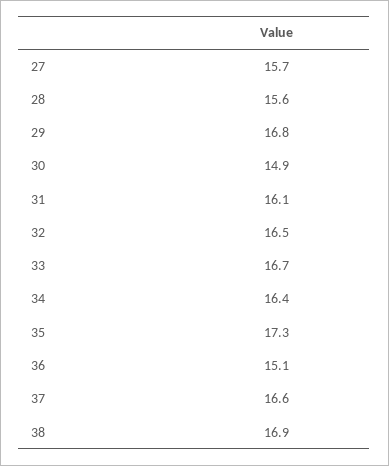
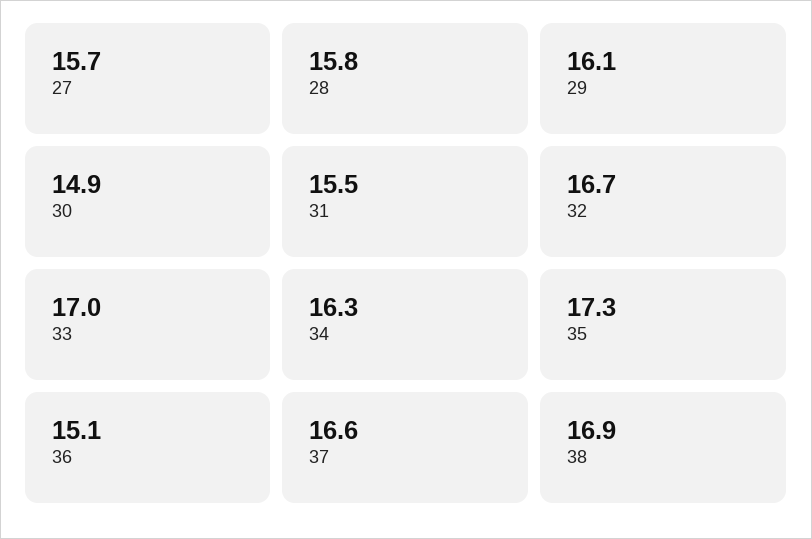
  {
    "27": 15.7,
-   "28": 15.6,
+   "28": 15.8,
-   "29": 16.8,
+   "29": 16.1,
    "30": 14.9,
-   "31": 16.1,
+   "31": 15.5,
-   "32": 16.5,
+   "32": 16.7,
-   "33": 16.7,
+   "33": 17,
-   "34": 16.4,
+   "34": 16.3,
    "35": 17.3,
    "36": 15.1,
    "37": 16.6,
    "38": 16.9
  }

